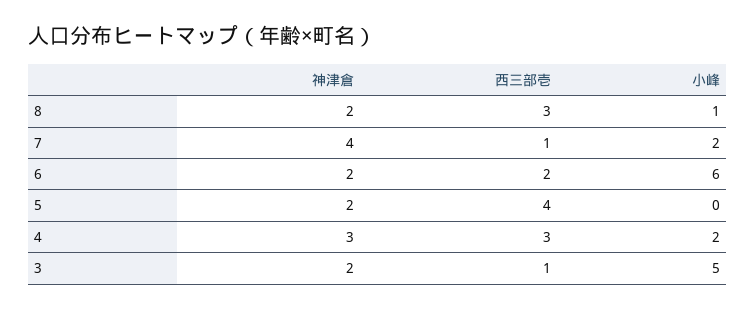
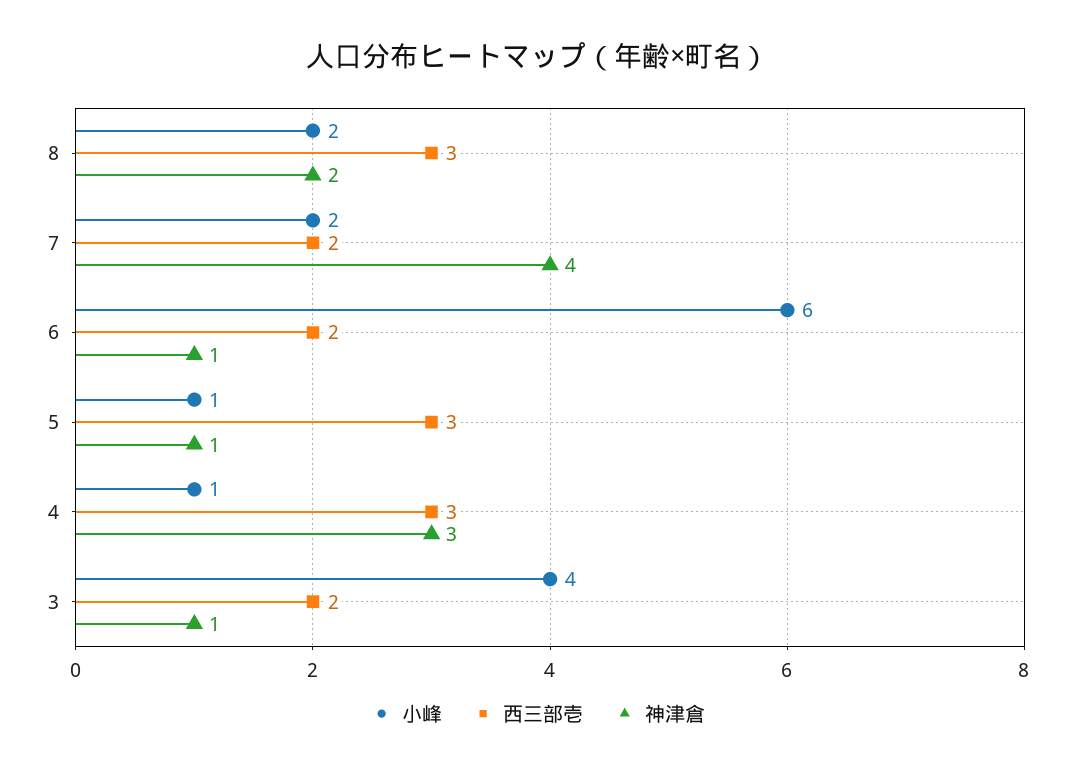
  {
    "神津倉": {
      "8": 2,
      "7": 4,
-     "6": 2,
+     "6": 1,
-     "5": 2,
+     "5": 1,
      "4": 3,
-     "3": 2
+     "3": 1
    },
    "西三部壱": {
      "8": 3,
-     "7": 1,
+     "7": 2,
      "6": 2,
-     "5": 4,
+     "5": 3,
      "4": 3,
-     "3": 1
+     "3": 2
    },
    "小峰": {
-     "8": 1,
+     "8": 2,
      "7": 2,
      "6": 6,
-     "5": 0,
+     "5": 1,
-     "4": 2,
+     "4": 1,
-     "3": 5
+     "3": 4
    }
  }

